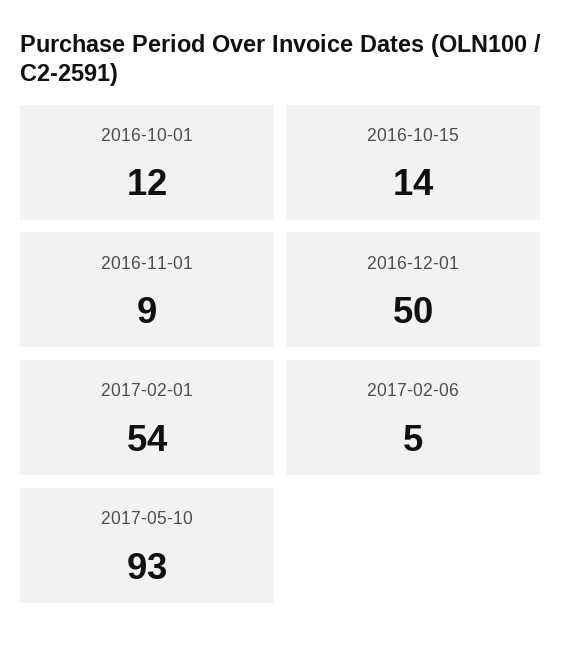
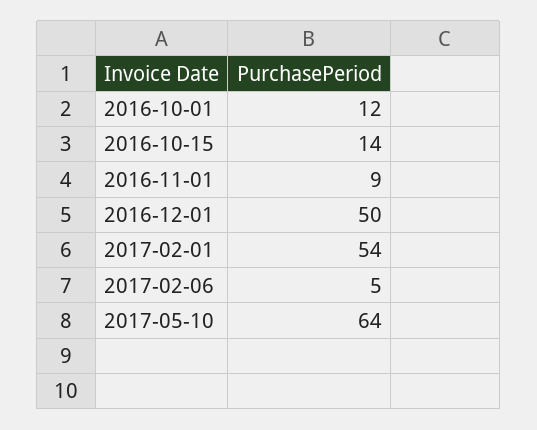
  {
    "2016-10-01": 12,
    "2016-10-15": 14,
    "2016-11-01": 9,
    "2016-12-01": 50,
    "2017-02-01": 54,
    "2017-02-06": 5,
-   "2017-05-10": 93
+   "2017-05-10": 64
  }

